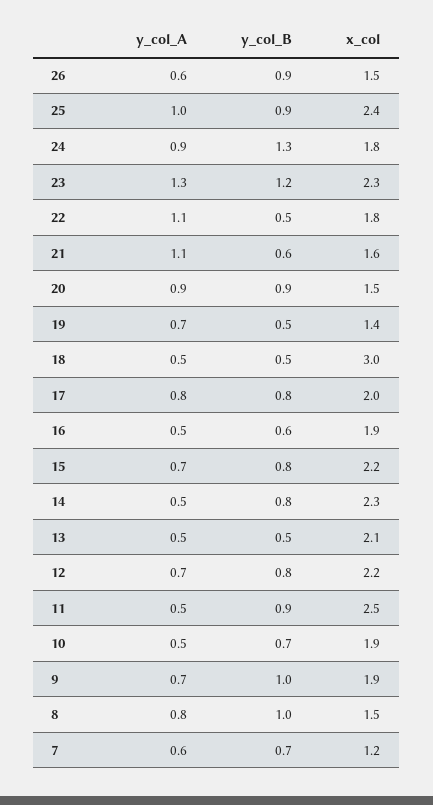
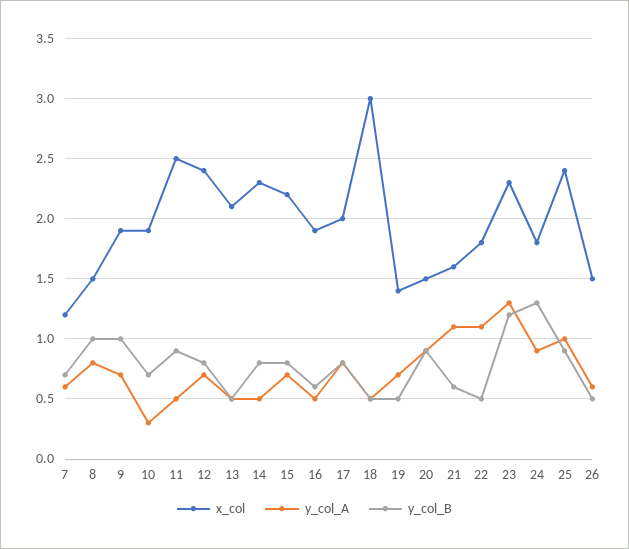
  {
    "y_col_A": {
      "26": 0.6,
      "25": 1,
      "24": 0.9,
      "23": 1.3,
      "22": 1.1,
      "21": 1.1,
      "20": 0.9,
      "19": 0.7,
      "18": 0.5,
      "17": 0.8,
      "16": 0.5,
      "15": 0.7,
      "14": 0.5,
      "13": 0.5,
      "12": 0.7,
      "11": 0.5,
-     "10": 0.5,
+     "10": 0.3,
      "9": 0.7,
      "8": 0.8,
      "7": 0.6
    },
    "y_col_B": {
-     "26": 0.9,
+     "26": 0.5,
      "25": 0.9,
      "24": 1.3,
      "23": 1.2,
      "22": 0.5,
      "21": 0.6,
      "20": 0.9,
      "19": 0.5,
      "18": 0.5,
      "17": 0.8,
      "16": 0.6,
      "15": 0.8,
      "14": 0.8,
      "13": 0.5,
      "12": 0.8,
      "11": 0.9,
      "10": 0.7,
      "9": 1,
      "8": 1,
      "7": 0.7
    },
    "x_col": {
      "26": 1.5,
      "25": 2.4,
      "24": 1.8,
      "23": 2.3,
      "22": 1.8,
      "21": 1.6,
      "20": 1.5,
      "19": 1.4,
      "18": 3,
      "17": 2,
      "16": 1.9,
      "15": 2.2,
      "14": 2.3,
      "13": 2.1,
-     "12": 2.2,
+     "12": 2.4,
      "11": 2.5,
      "10": 1.9,
      "9": 1.9,
      "8": 1.5,
      "7": 1.2
    }
  }

